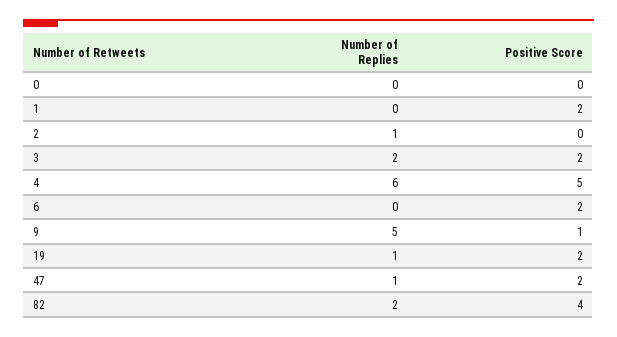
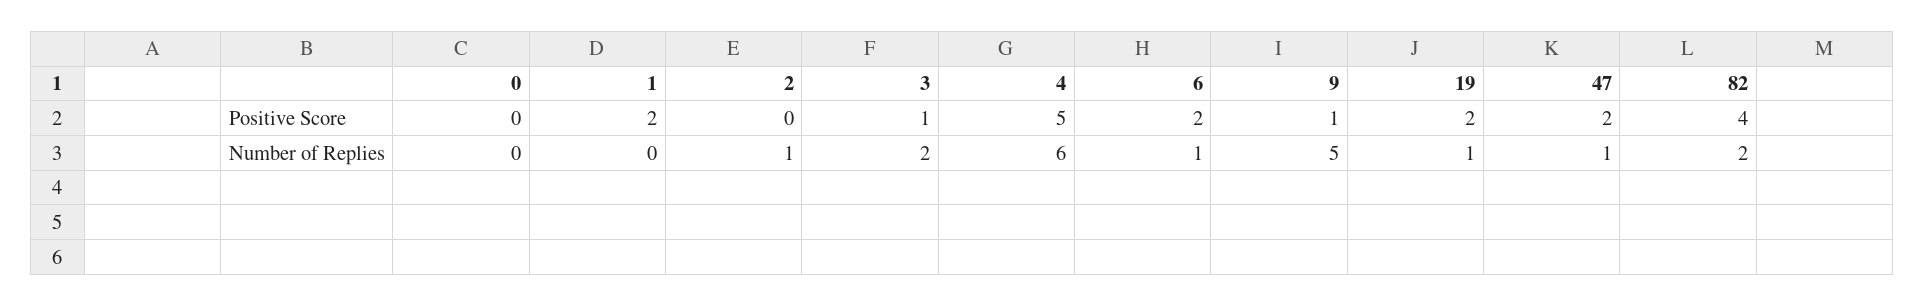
  {
    "Number of Replies": {
      "0": 0,
      "1": 0,
      "2": 1,
      "3": 2,
      "4": 6,
-     "6": 0,
+     "6": 1,
      "9": 5,
      "19": 1,
      "47": 1,
      "82": 2
    },
    "Positive Score": {
      "0": 0,
      "1": 2,
      "2": 0,
-     "3": 2,
+     "3": 1,
      "4": 5,
      "6": 2,
      "9": 1,
      "19": 2,
      "47": 2,
      "82": 4
    }
  }

